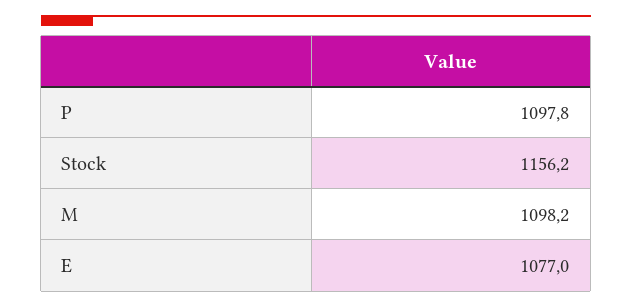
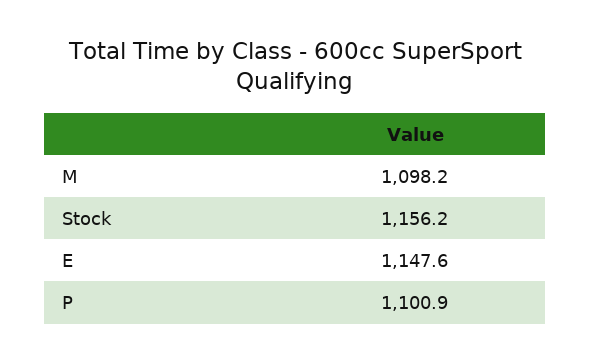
  {
-   "P": 1097.8,
+   "P": 1100.9,
    "Stock": 1156.2,
    "M": 1098.2,
-   "E": 1077
+   "E": 1147.6
  }

